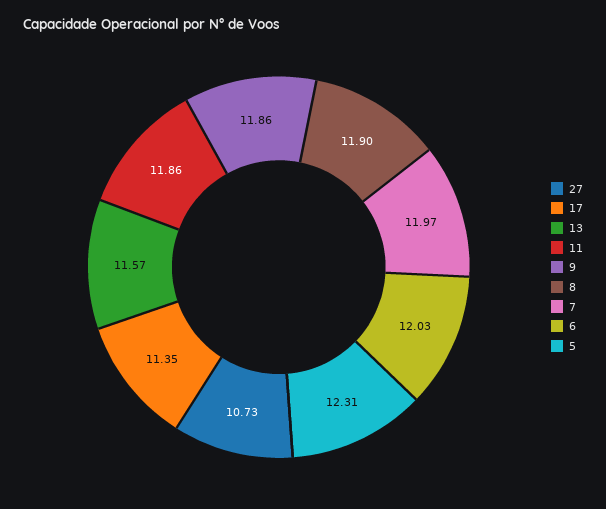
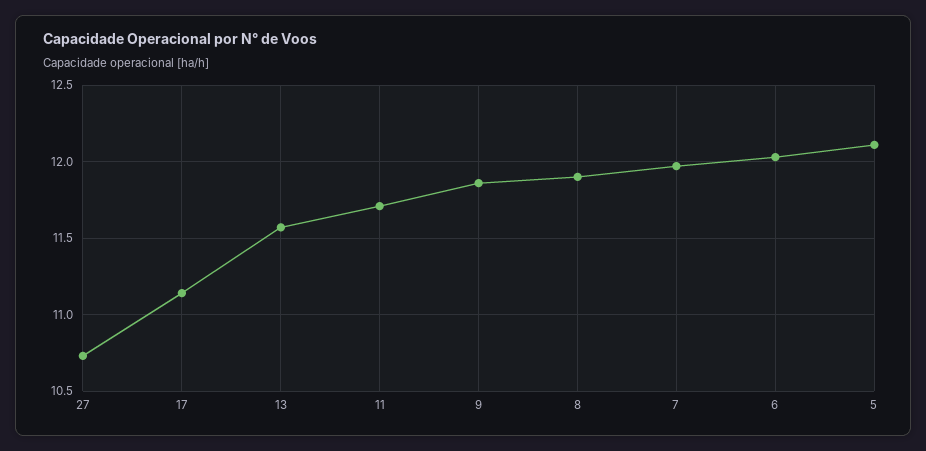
  {
    "27": 10.73,
-   "17": 11.35,
+   "17": 11.15,
    "13": 11.57,
-   "11": 11.86,
+   "11": 11.7,
    "9": 11.86,
    "8": 11.9,
    "7": 11.97,
    "6": 12.03,
-   "5": 12.31
+   "5": 12.1
  }

